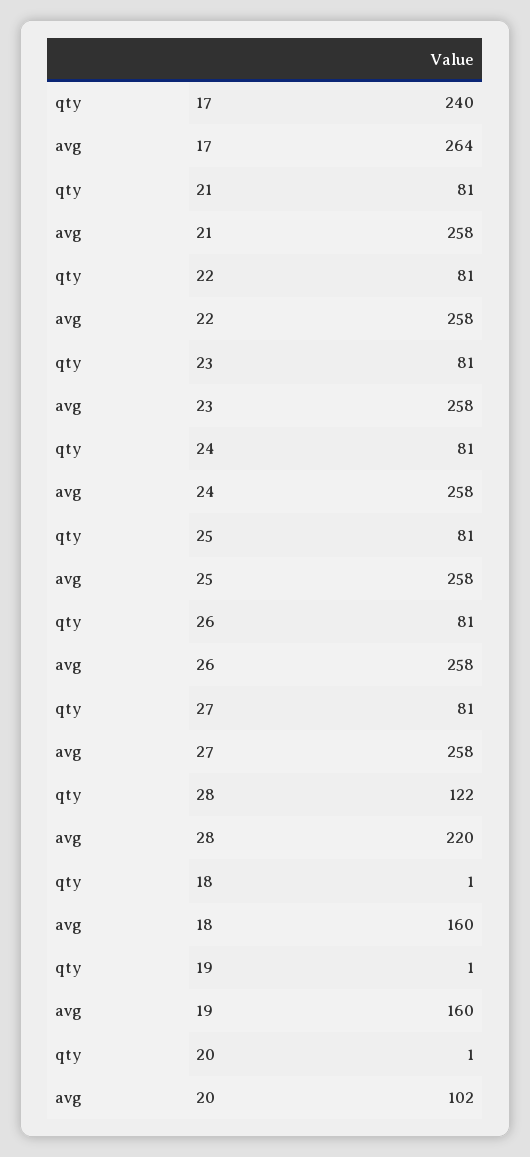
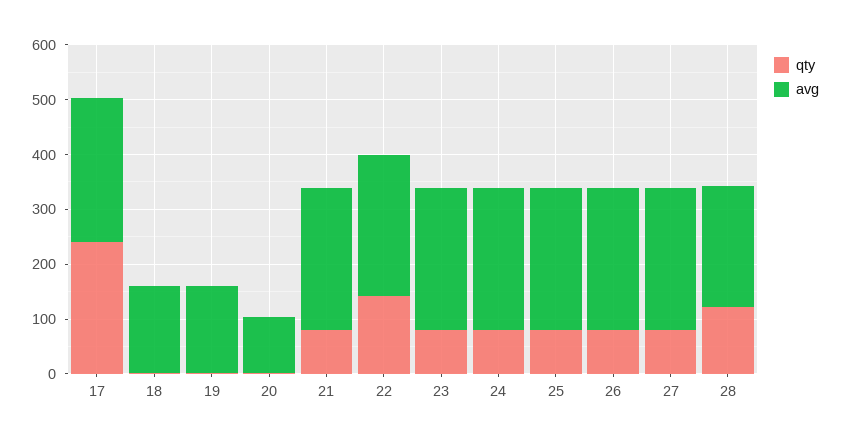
  {
    "qty": {
      "17": 240,
      "21": 81,
-     "22": 81,
+     "22": 140,
      "23": 81,
      "24": 81,
      "25": 81,
      "26": 81,
      "27": 81,
      "28": 122,
      "18": 1,
      "19": 1,
      "20": 1
    },
    "avg": {
      "17": 264,
      "21": 258,
      "22": 258,
      "23": 258,
      "24": 258,
      "25": 258,
      "26": 258,
      "27": 258,
      "28": 220,
      "18": 160,
      "19": 160,
      "20": 102
    }
  }

